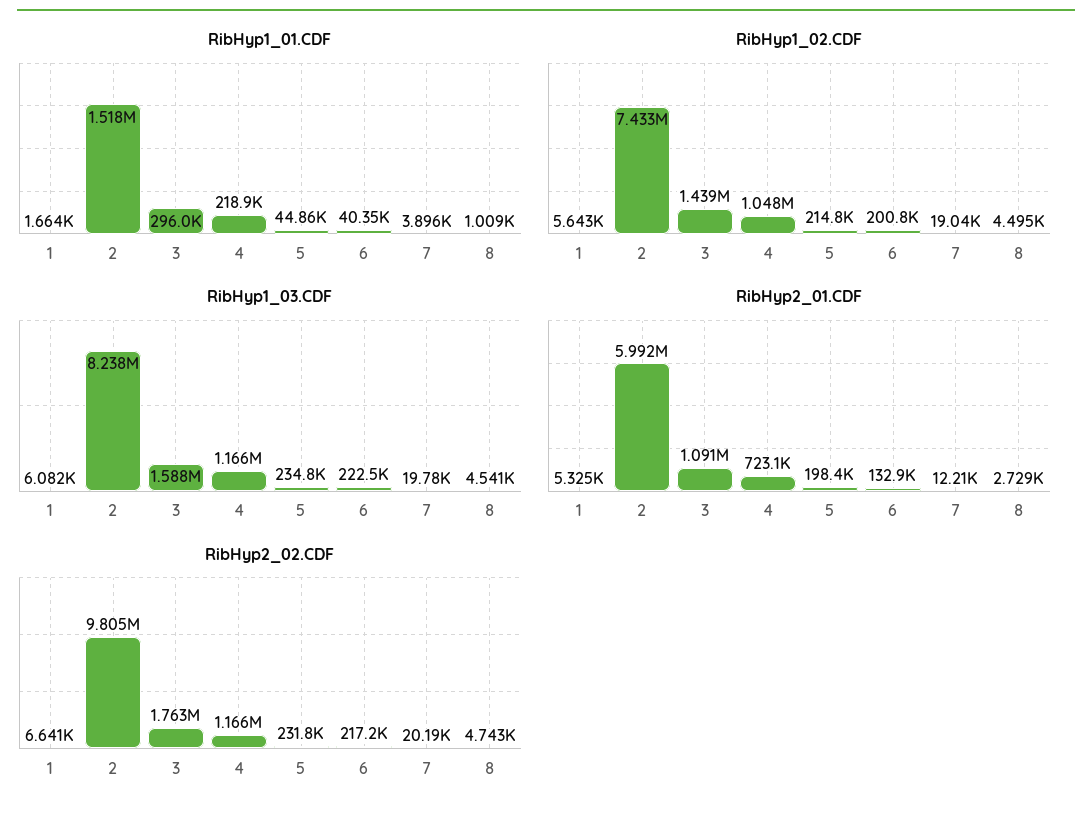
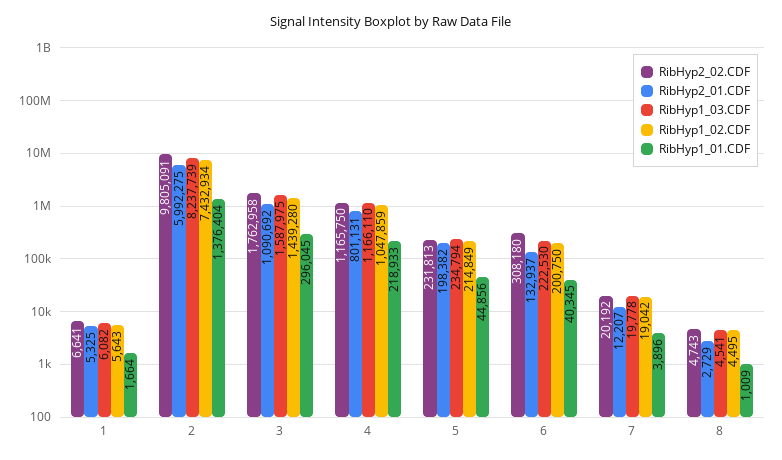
  {
    "RibHyp1_01.CDF": {
      "1": 1664,
-     "2": 1518000,
+     "2": 1376404,
      "3": 296045,
      "4": 218933,
      "5": 44856,
      "6": 40345,
      "7": 3896,
      "8": 1009
    },
    "RibHyp1_02.CDF": {
      "1": 5643,
      "2": 7432934,
      "3": 1439280,
      "4": 1047859,
      "5": 214849,
      "6": 200750,
      "7": 19042,
      "8": 4495
    },
    "RibHyp1_03.CDF": {
      "1": 6082,
      "2": 8237739,
      "3": 1587975,
      "4": 1166110,
      "5": 234794,
      "6": 222530,
      "7": 19778,
      "8": 4541
    },
    "RibHyp2_01.CDF": {
      "1": 5325,
      "2": 5992275,
      "3": 1090692,
-     "4": 723100,
+     "4": 801131,
      "5": 198382,
      "6": 132937,
      "7": 12207,
      "8": 2729
    },
    "RibHyp2_02.CDF": {
      "1": 6641,
      "2": 9805091,
      "3": 1762958,
      "4": 1165750,
      "5": 231813,
-     "6": 217200,
+     "6": 308180,
      "7": 20192,
      "8": 4743
    }
  }

